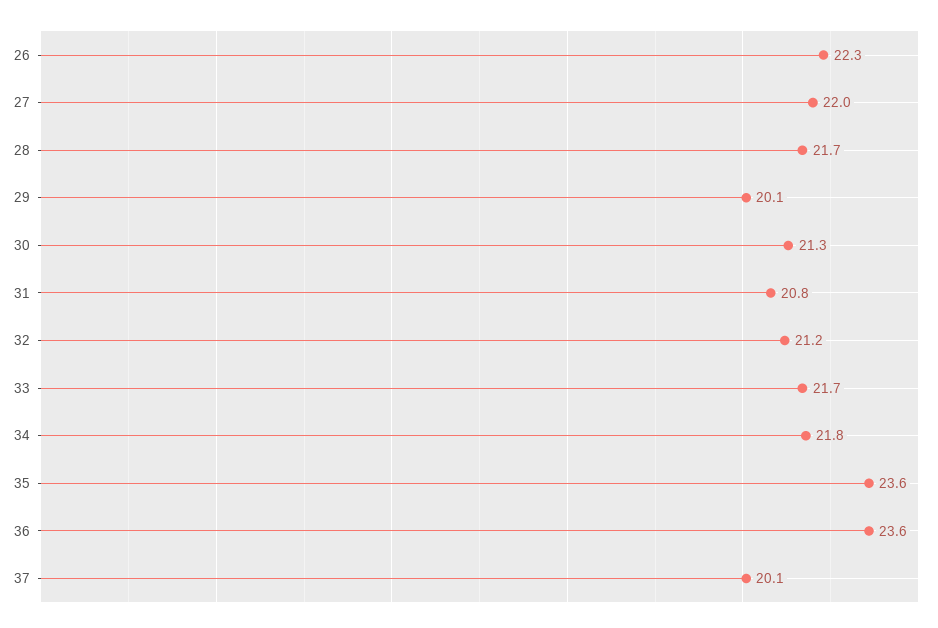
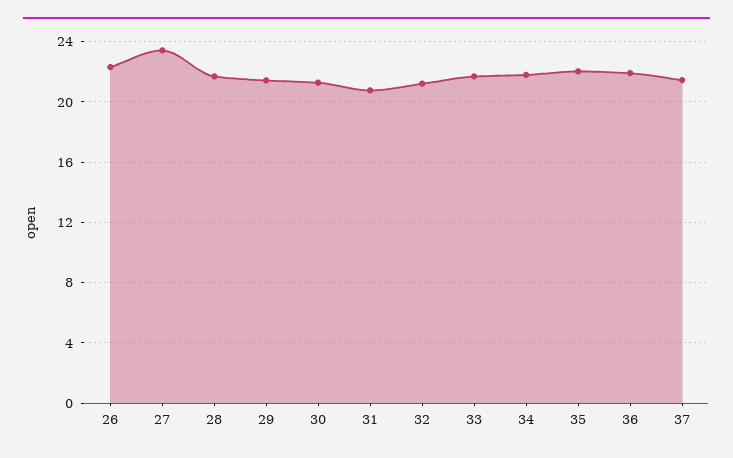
  {
    "26": 22.3,
-   "27": 22,
+   "27": 23.5,
    "28": 21.7,
-   "29": 20.1,
+   "29": 21.5,
    "30": 21.3,
    "31": 20.8,
    "32": 21.2,
    "33": 21.7,
    "34": 21.8,
-   "35": 23.6,
+   "35": 22,
-   "36": 23.6,
+   "36": 22,
-   "37": 20.1
+   "37": 21.5
  }

